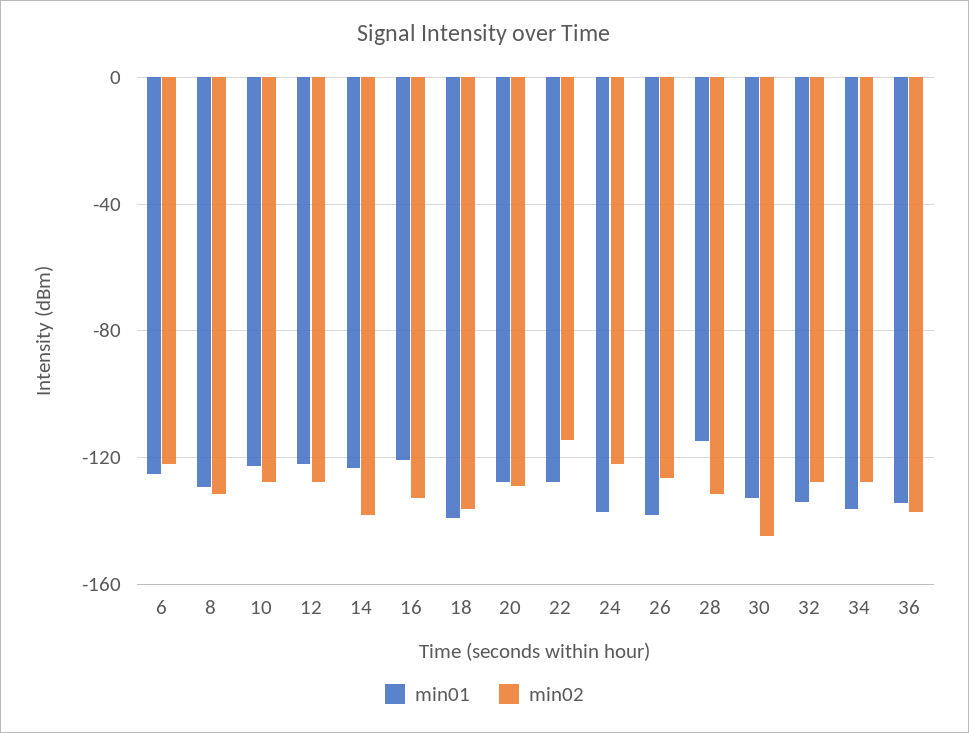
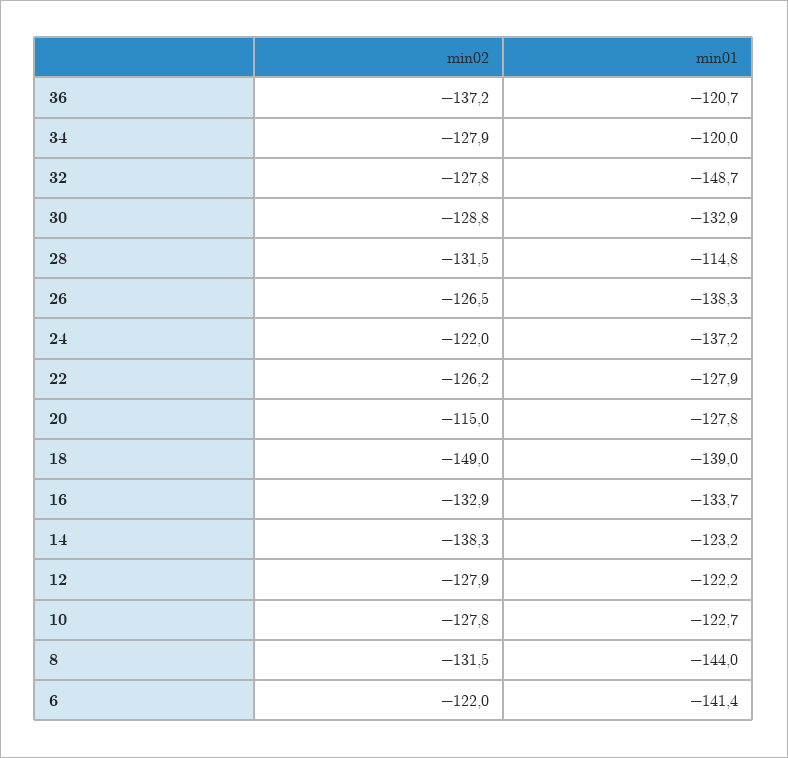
  {
    "min01": {
-     "6": -125,
+     "6": -141.4,
-     "8": -130,
+     "8": -144,
      "10": -122.7,
      "12": -122.2,
      "14": -123.2,
-     "16": -120,
+     "16": -133.7,
      "18": -139,
      "20": -127.8,
      "22": -127.9,
      "24": -137.2,
      "26": -138.3,
      "28": -114.8,
      "30": -132.9,
-     "32": -135,
+     "32": -148.7,
-     "34": -135,
+     "34": -120,
-     "36": -135
+     "36": -120.7
    },
    "min02": {
      "6": -122,
      "8": -131.5,
      "10": -127.8,
      "12": -127.9,
      "14": -138.3,
      "16": -132.9,
-     "18": -135,
+     "18": -149,
-     "20": -130,
+     "20": -115,
-     "22": -115,
+     "22": -126.2,
      "24": -122,
      "26": -126.5,
      "28": -131.5,
-     "30": -145,
+     "30": -128.8,
      "32": -127.8,
      "34": -127.9,
      "36": -137.2
    }
  }

